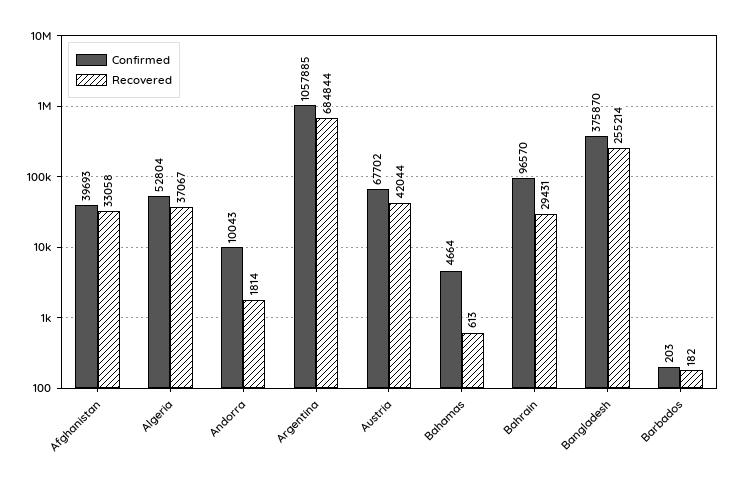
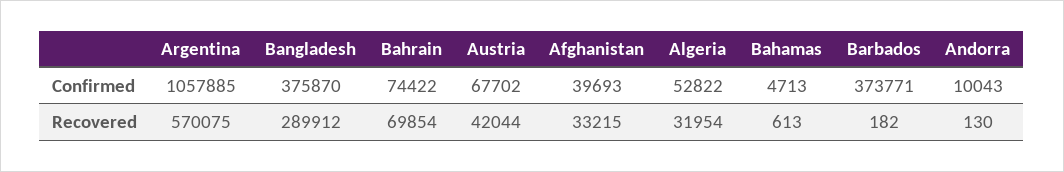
  {
    "Confirmed": {
      "Afghanistan": 39693,
-     "Algeria": 52804,
+     "Algeria": 52822,
      "Andorra": 10043,
      "Argentina": 1057885,
      "Austria": 67702,
-     "Bahamas": 4664,
+     "Bahamas": 4713,
-     "Bahrain": 96570,
+     "Bahrain": 74422,
      "Bangladesh": 375870,
-     "Barbados": 203
+     "Barbados": 373771
    },
    "Recovered": {
-     "Afghanistan": 33058,
+     "Afghanistan": 33215,
-     "Algeria": 37067,
+     "Algeria": 31954,
-     "Andorra": 1814,
+     "Andorra": 130,
-     "Argentina": 684844,
+     "Argentina": 570075,
      "Austria": 42044,
      "Bahamas": 613,
-     "Bahrain": 29431,
+     "Bahrain": 69854,
-     "Bangladesh": 255214,
+     "Bangladesh": 289912,
      "Barbados": 182
    }
  }

